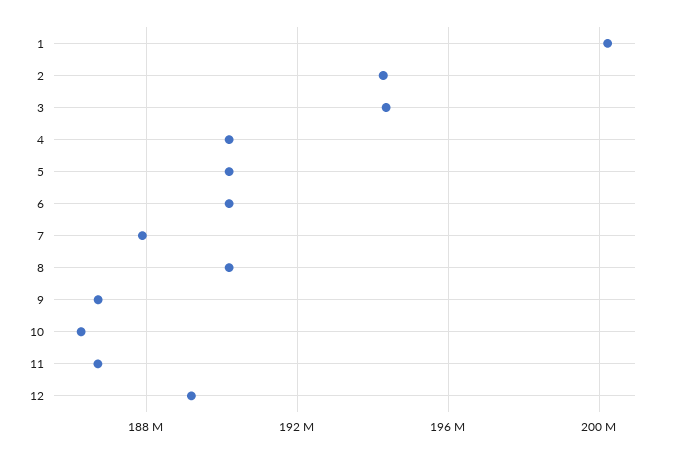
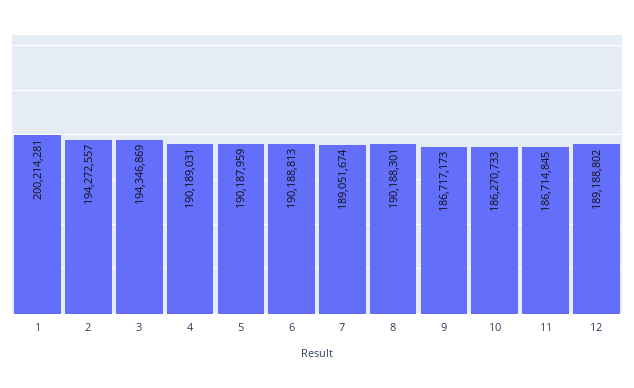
  {
    "1": 200214281,
    "2": 194272557,
    "3": 194346869,
    "4": 190189031,
    "5": 190187959,
    "6": 190188813,
-   "7": 188000000,
+   "7": 189051674,
    "8": 190188301,
    "9": 186717173,
    "10": 186270733,
    "11": 186714845,
    "12": 189188802
  }

